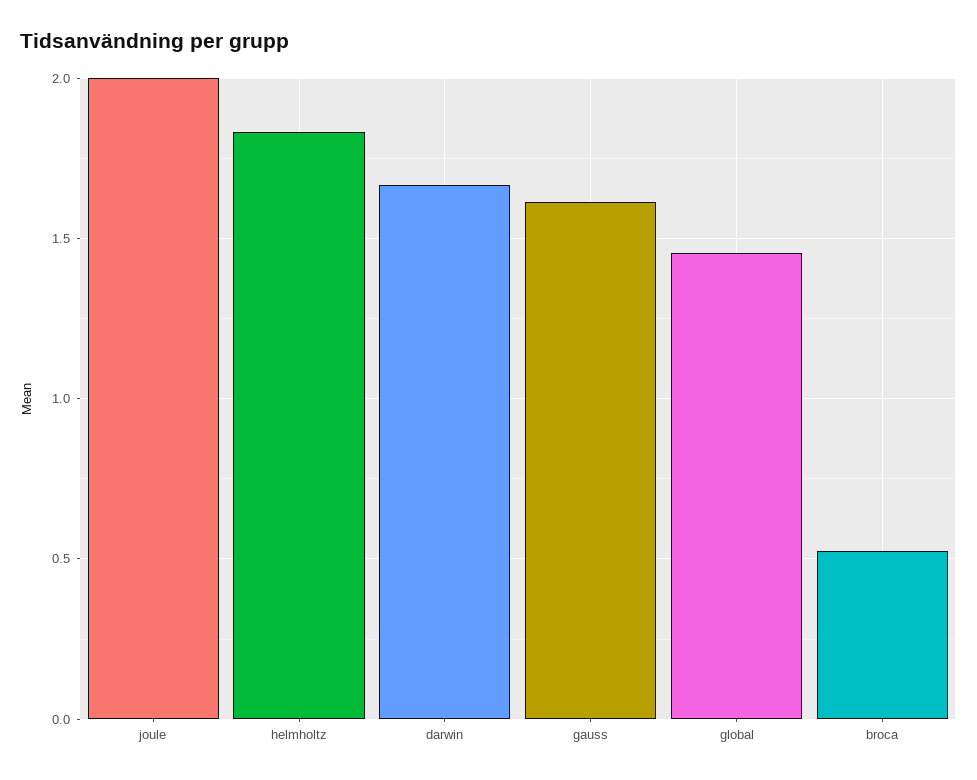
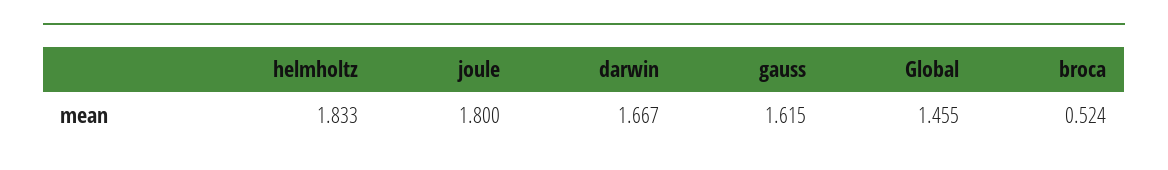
  {
-   "joule": 2,
+   "joule": 1.8,
    "helmholtz": 1.833,
    "darwin": 1.667,
    "gauss": 1.615,
    "global": 1.455,
    "broca": 0.524
  }

